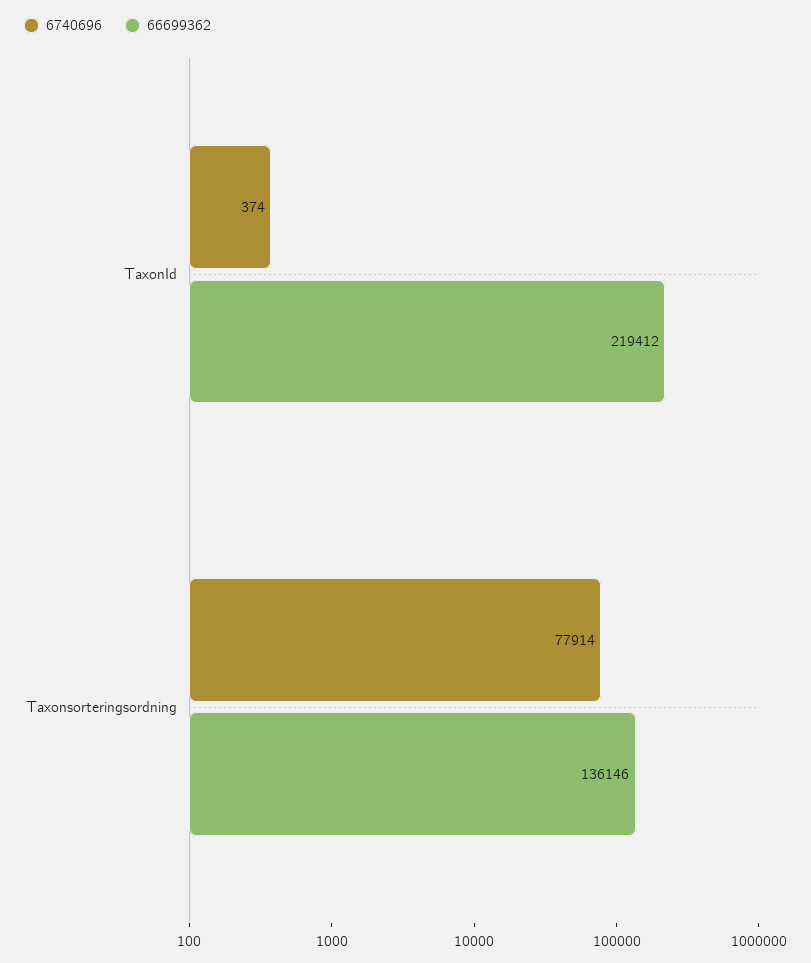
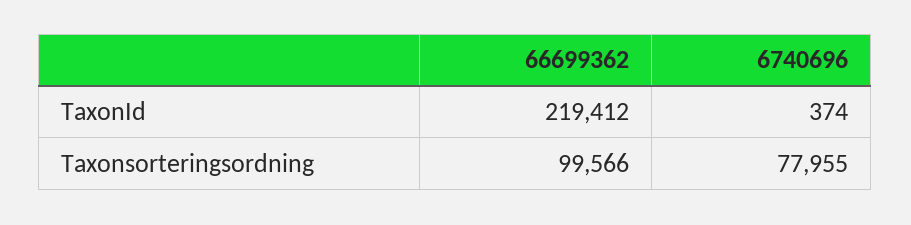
  {
    "6740696": {
      "TaxonId": 374,
-     "Taxonsorteringsordning": 77914
+     "Taxonsorteringsordning": 77955
    },
    "66699362": {
      "TaxonId": 219412,
-     "Taxonsorteringsordning": 136146
+     "Taxonsorteringsordning": 99566
    }
  }

